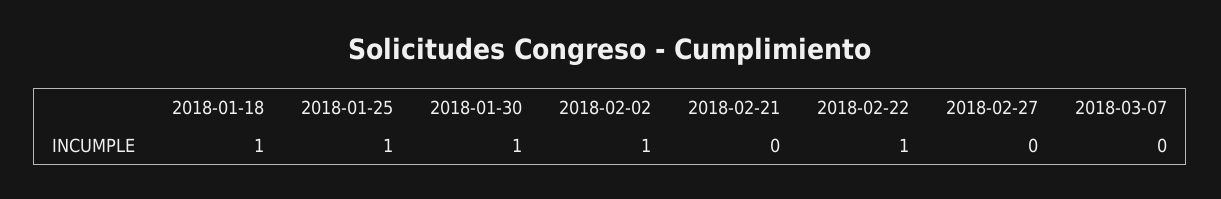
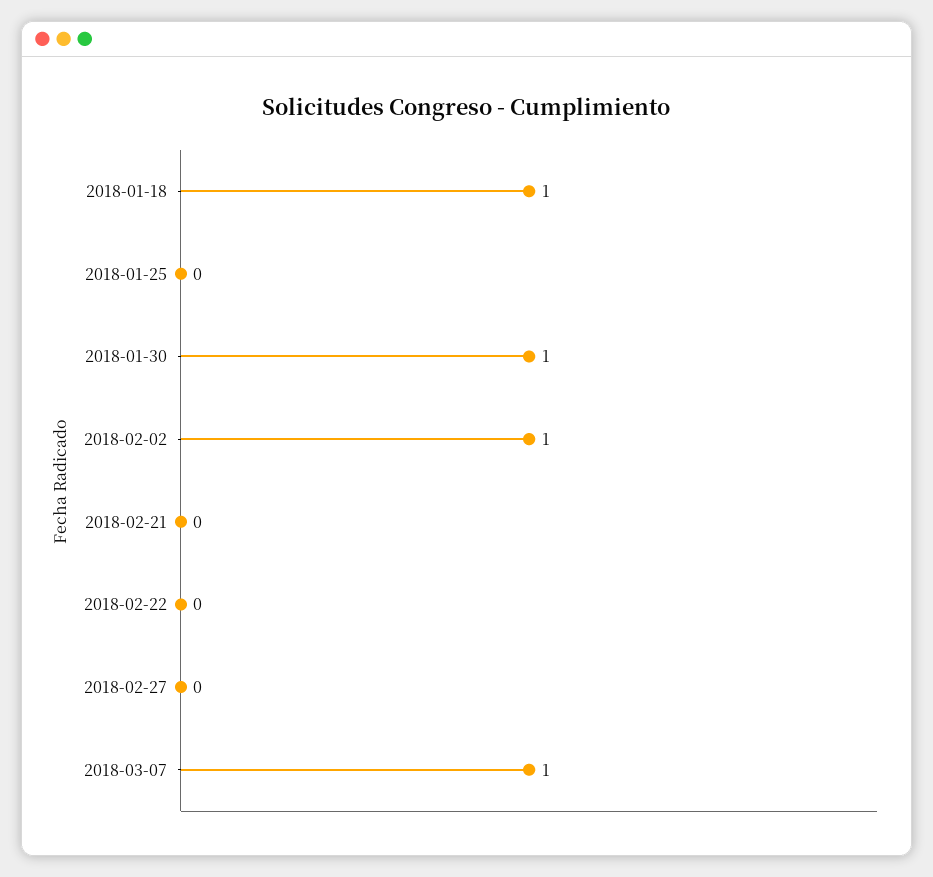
  {
    "2018-01-18": 1,
-   "2018-01-25": 1,
+   "2018-01-25": 0,
    "2018-01-30": 1,
    "2018-02-02": 1,
    "2018-02-21": 0,
-   "2018-02-22": 1,
+   "2018-02-22": 0,
    "2018-02-27": 0,
-   "2018-03-07": 0
+   "2018-03-07": 1
  }

